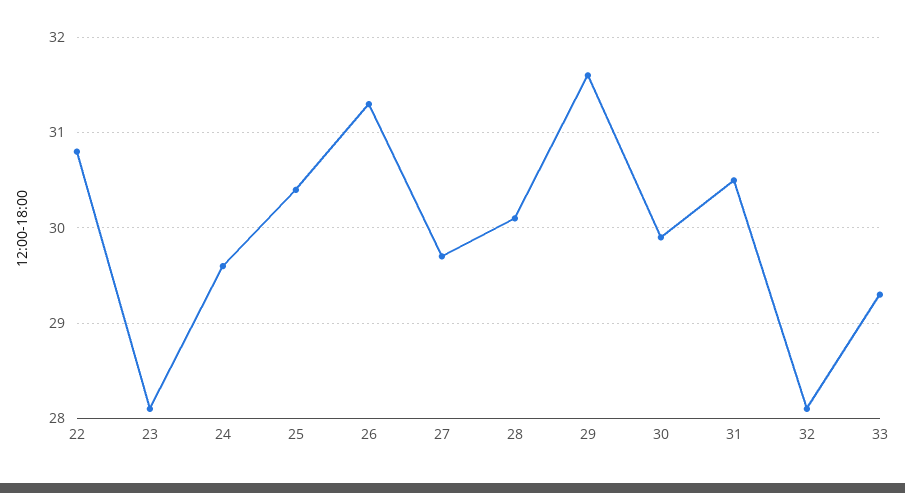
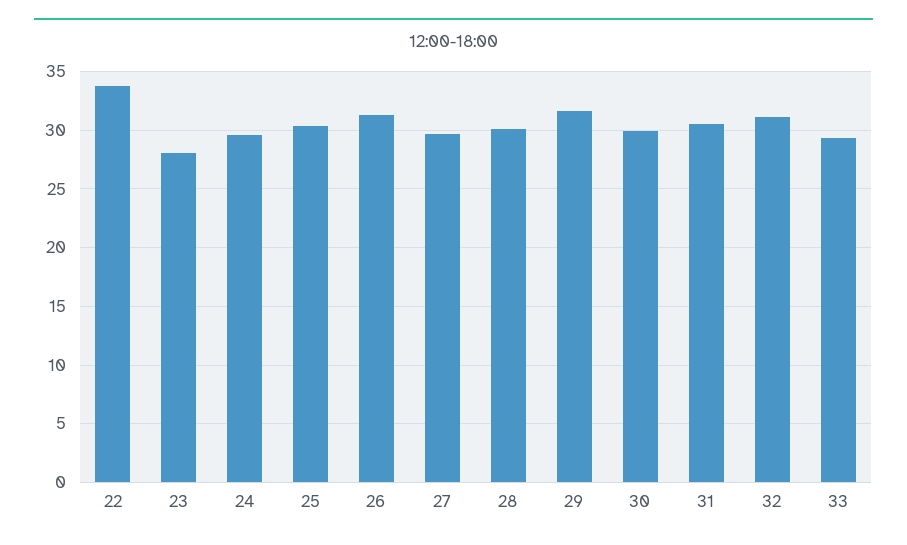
  {
-   "22": 30.8,
+   "22": 34,
    "23": 28.1,
    "24": 29.6,
    "25": 30.4,
    "26": 31.3,
    "27": 29.7,
    "28": 30.1,
    "29": 31.6,
    "30": 29.9,
    "31": 30.5,
-   "32": 28.1,
+   "32": 31,
    "33": 29.3
  }

